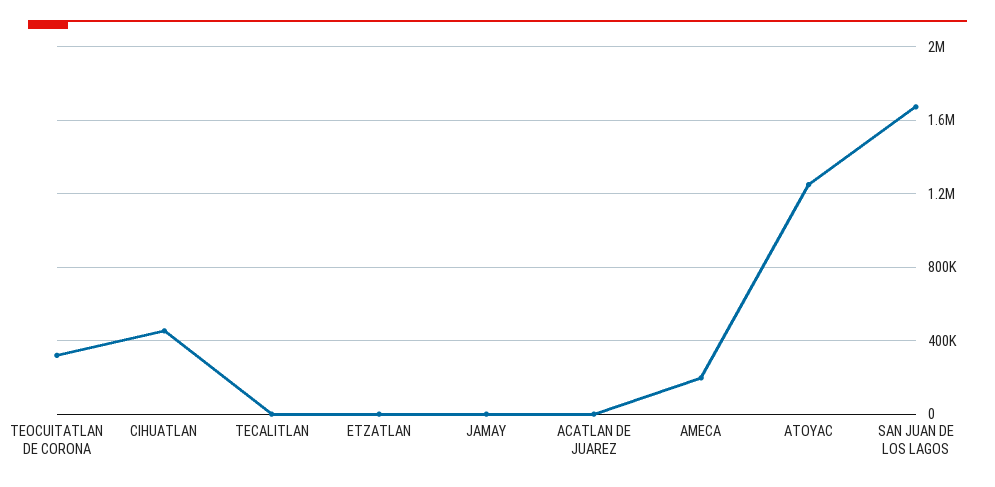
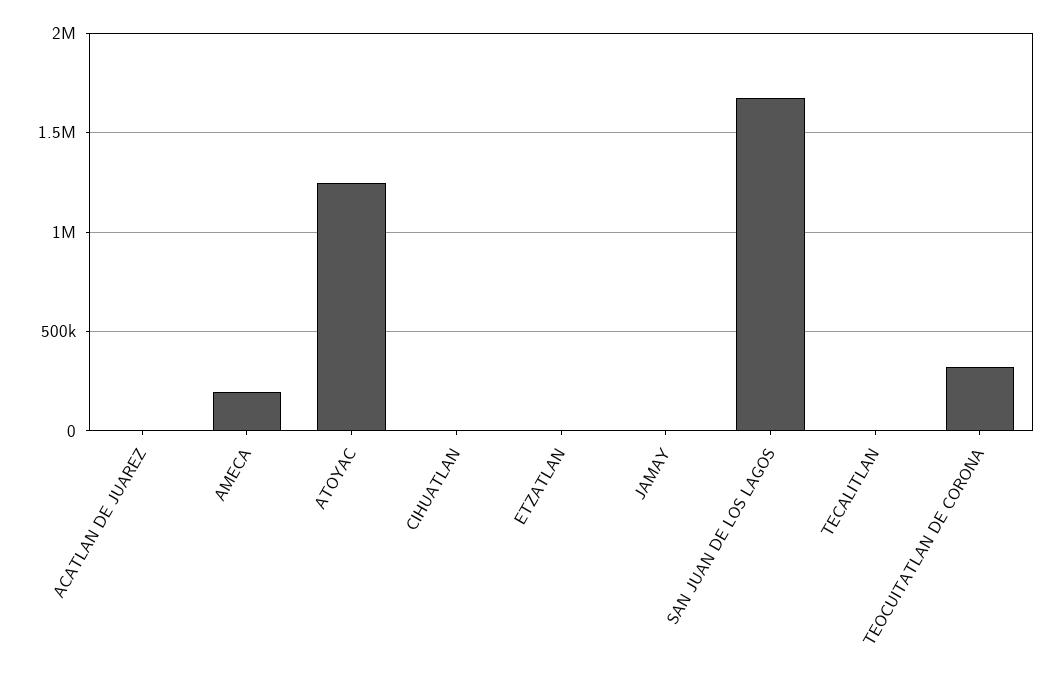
  {
    "TEOCUITATLAN DE CORONA": 300000,
-   "CIHUATLAN": 450000,
+   "CIHUATLAN": 0,
    "TECALITLAN": 0,
    "ETZATLAN": 0,
    "JAMAY": 0,
    "ACATLAN DE JUAREZ": 0,
    "AMECA": 200000,
    "ATOYAC": 1250000,
    "SAN JUAN DE LOS LAGOS": 1650000
  }

